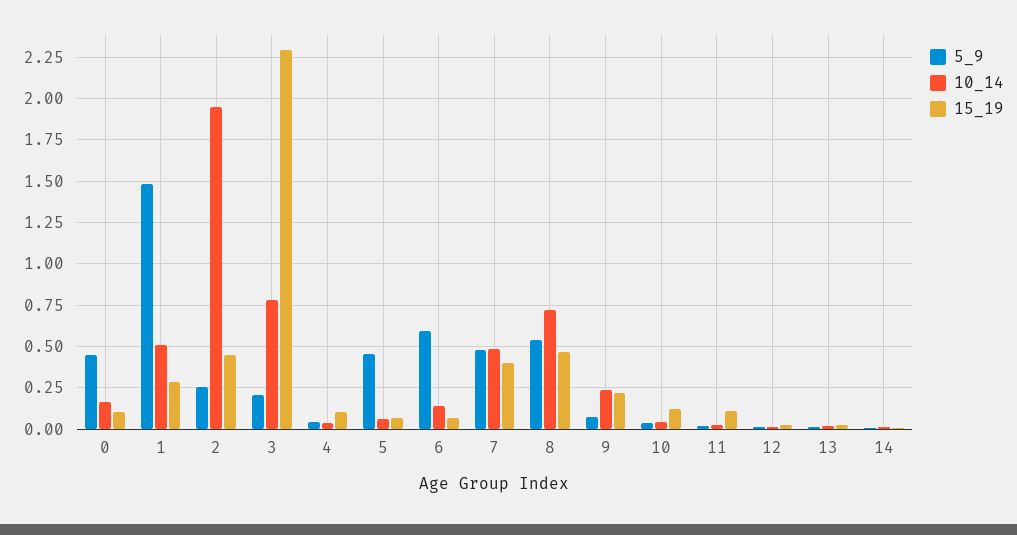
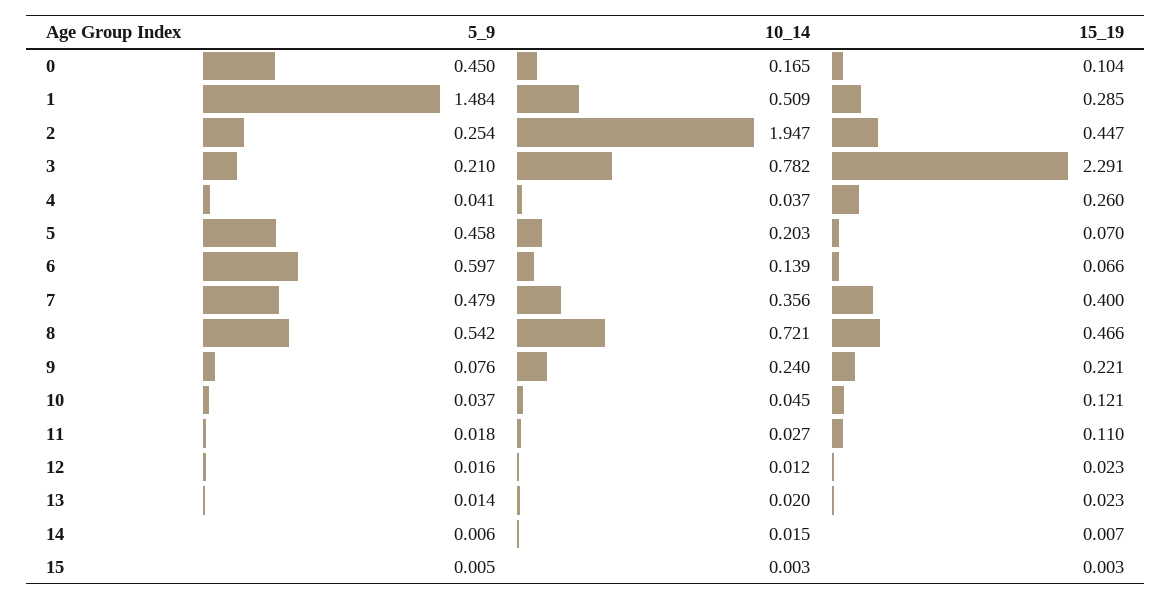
  {
    "5_9": {
      "0": 0.45,
      "1": 1.484,
      "2": 0.254,
      "3": 0.21,
      "4": 0.041,
      "5": 0.458,
      "6": 0.597,
      "7": 0.479,
      "8": 0.542,
      "9": 0.076,
      "10": 0.037,
      "11": 0.018,
      "12": 0.016,
      "13": 0.014,
-     "14": 0.006
+     "14": 0.006,
+     "15": 0.005
    },
    "10_14": {
      "0": 0.165,
      "1": 0.509,
      "2": 1.947,
      "3": 0.782,
      "4": 0.037,
-     "5": 0.05,
+     "5": 0.203,
      "6": 0.139,
-     "7": 0.5,
+     "7": 0.356,
      "8": 0.721,
      "9": 0.24,
      "10": 0.045,
      "11": 0.027,
      "12": 0.012,
      "13": 0.02,
-     "14": 0.015
+     "14": 0.015,
+     "15": 0.003
    },
    "15_19": {
      "0": 0.104,
      "1": 0.285,
      "2": 0.447,
      "3": 2.291,
-     "4": 0.1,
+     "4": 0.26,
      "5": 0.07,
      "6": 0.066,
      "7": 0.4,
      "8": 0.466,
      "9": 0.221,
      "10": 0.121,
      "11": 0.11,
      "12": 0.023,
      "13": 0.023,
-     "14": 0.007
+     "14": 0.007,
+     "15": 0.003
    }
  }

